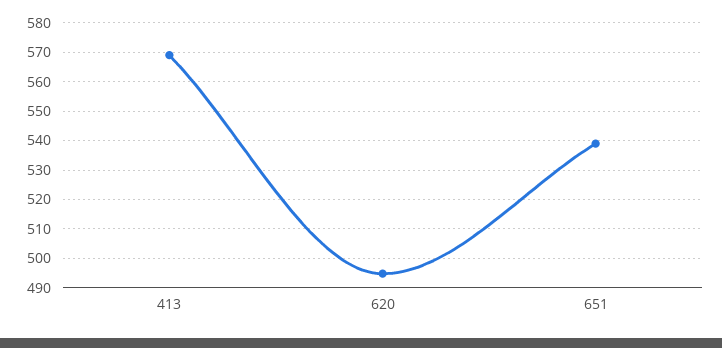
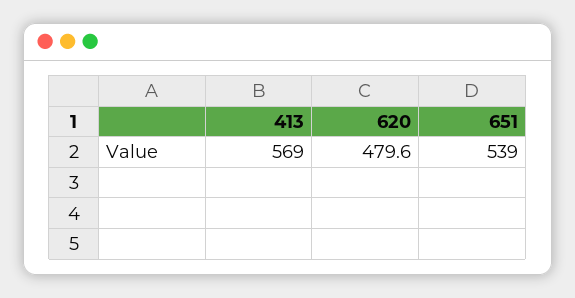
  {
    "413": 569,
-   "620": 495,
+   "620": 479.6,
    "651": 539
  }

